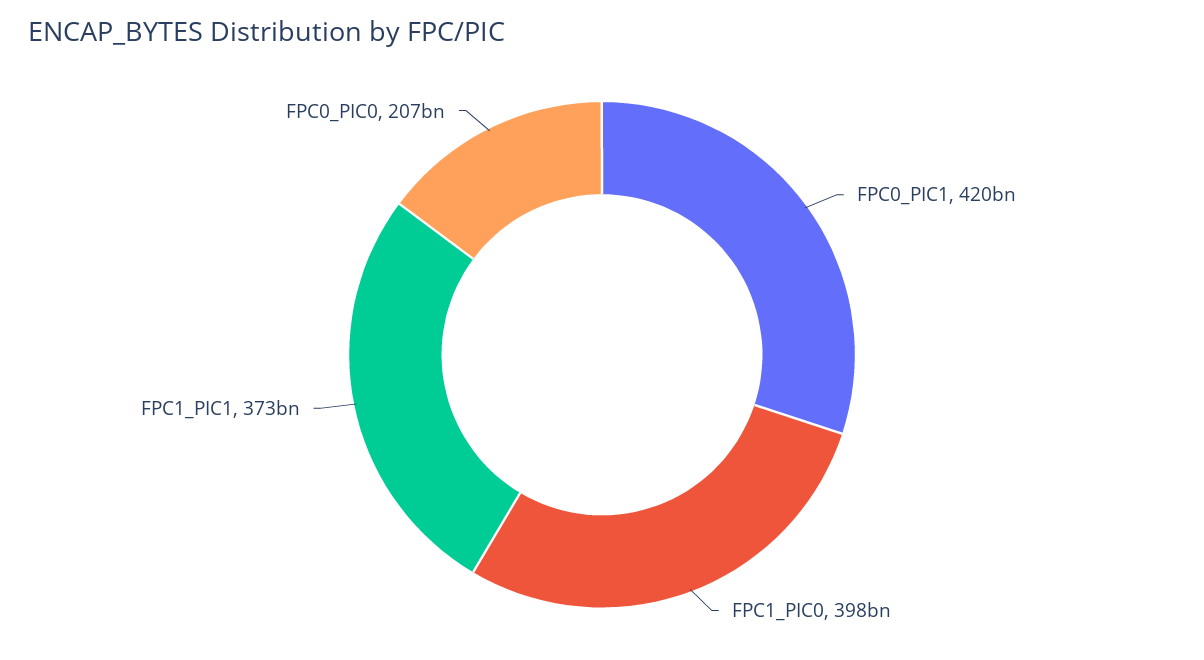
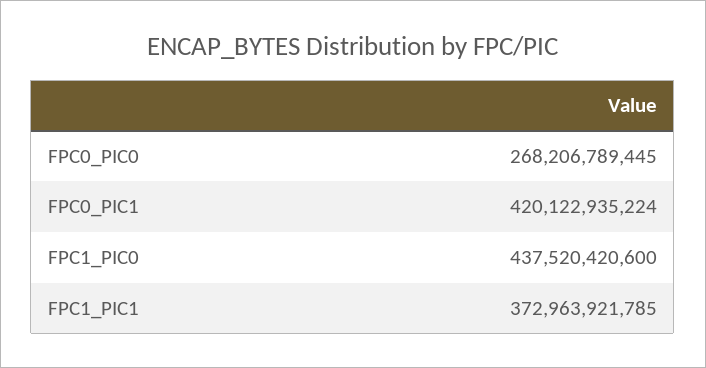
  {
    "FPC0_PIC1": 420122935224,
-   "FPC1_PIC0": 398000000000,
+   "FPC1_PIC0": 437520420600,
    "FPC1_PIC1": 372963921785,
-   "FPC0_PIC0": 207000000000
+   "FPC0_PIC0": 268206789445
  }

